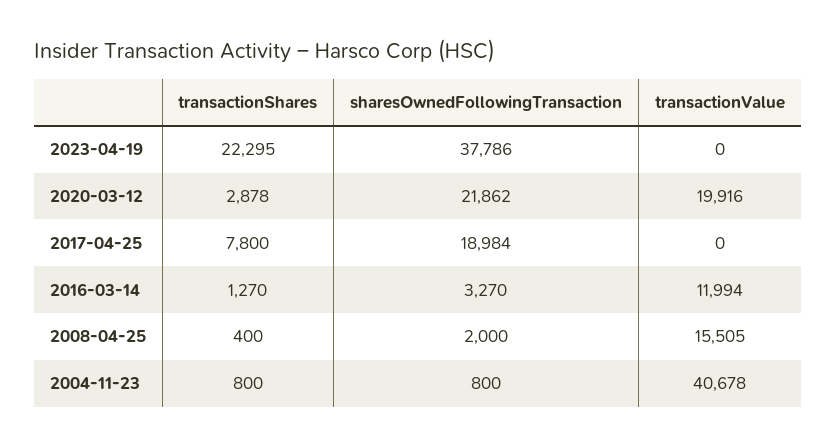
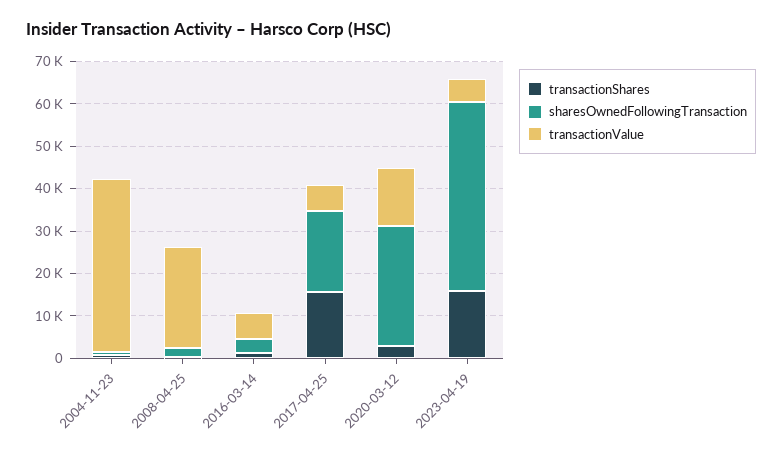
  {
    "transactionShares": {
-     "2023-04-19": 22295,
+     "2023-04-19": 16000,
      "2020-03-12": 2878,
-     "2017-04-25": 7800,
+     "2017-04-25": 16000,
      "2016-03-14": 1270,
      "2008-04-25": 400,
      "2004-11-23": 800
    },
    "sharesOwnedFollowingTransaction": {
-     "2023-04-19": 37786,
+     "2023-04-19": 44000,
-     "2020-03-12": 21862,
+     "2020-03-12": 28000,
      "2017-04-25": 18984,
      "2016-03-14": 3270,
      "2008-04-25": 2000,
      "2004-11-23": 800
    },
    "transactionValue": {
-     "2023-04-19": 0,
+     "2023-04-19": 6000,
-     "2020-03-12": 19916,
+     "2020-03-12": 14000,
-     "2017-04-25": 0,
+     "2017-04-25": 6000,
-     "2016-03-14": 11994,
+     "2016-03-14": 6000,
-     "2008-04-25": 15505,
+     "2008-04-25": 24000,
      "2004-11-23": 40678
    }
  }

